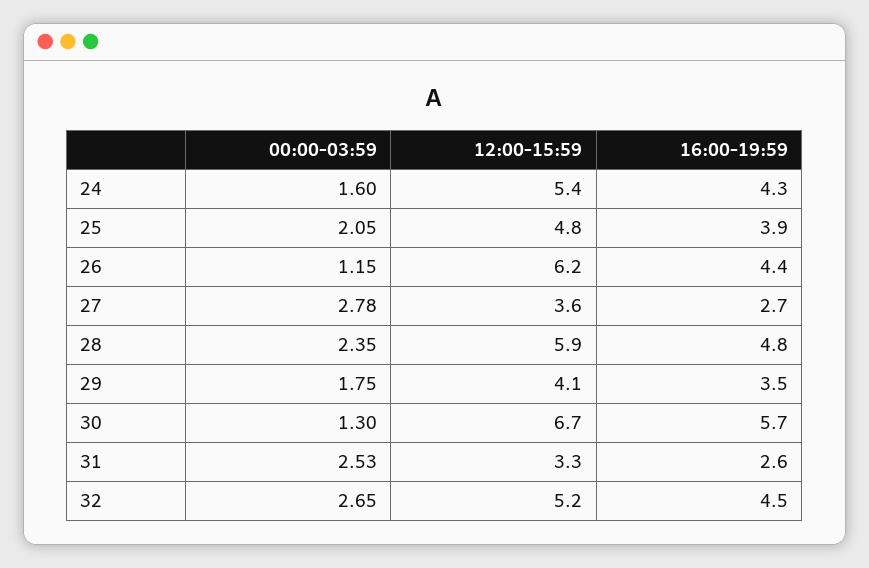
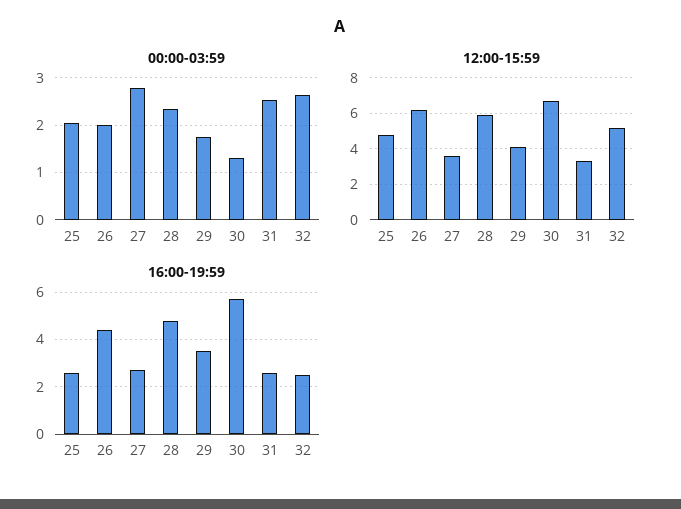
  {
    "00:00-03:59": {
-     "24": 1.6,
      "25": 2.05,
-     "26": 1.15,
+     "26": 2,
      "27": 2.78,
      "28": 2.35,
      "29": 1.75,
      "30": 1.3,
      "31": 2.53,
      "32": 2.65
    },
    "12:00-15:59": {
-     "24": 5.4,
      "25": 4.8,
      "26": 6.2,
      "27": 3.6,
      "28": 5.9,
      "29": 4.1,
      "30": 6.7,
      "31": 3.3,
      "32": 5.2
    },
    "16:00-19:59": {
-     "24": 4.3,
-     "25": 3.9,
+     "25": 2.5,
      "26": 4.4,
      "27": 2.7,
      "28": 4.8,
      "29": 3.5,
      "30": 5.7,
      "31": 2.6,
-     "32": 4.5
+     "32": 2.5
    }
  }

